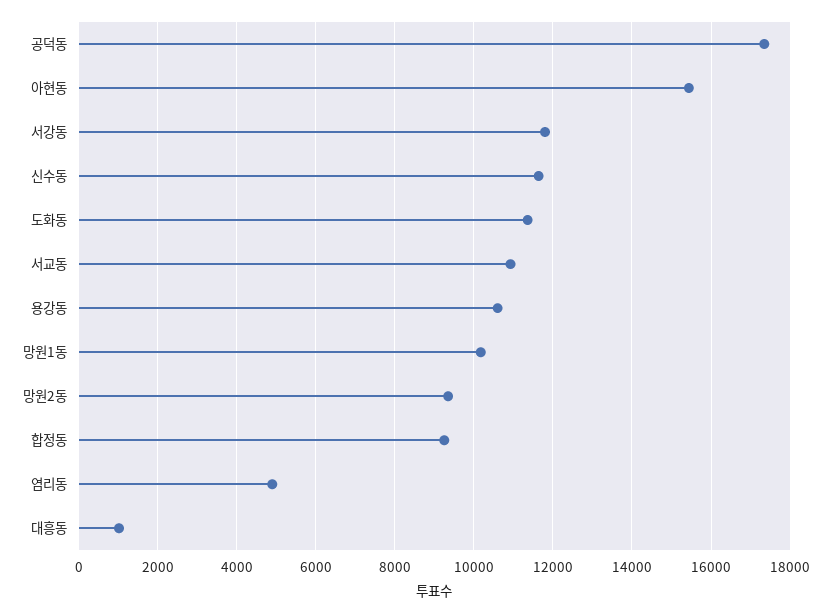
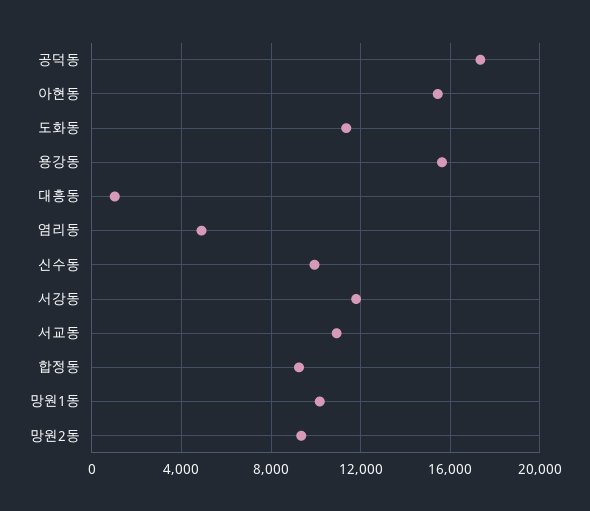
  {
    "공덕동": 17400,
    "아현동": 15400,
    "서강동": 11800,
-   "신수동": 11600,
+   "신수동": 10000,
    "도화동": 11400,
    "서교동": 11000,
-   "용강동": 10600,
+   "용강동": 15500,
    "망원1동": 10200,
    "망원2동": 9400,
    "합정동": 9200,
    "염리동": 5000,
    "대흥동": 1000
  }

